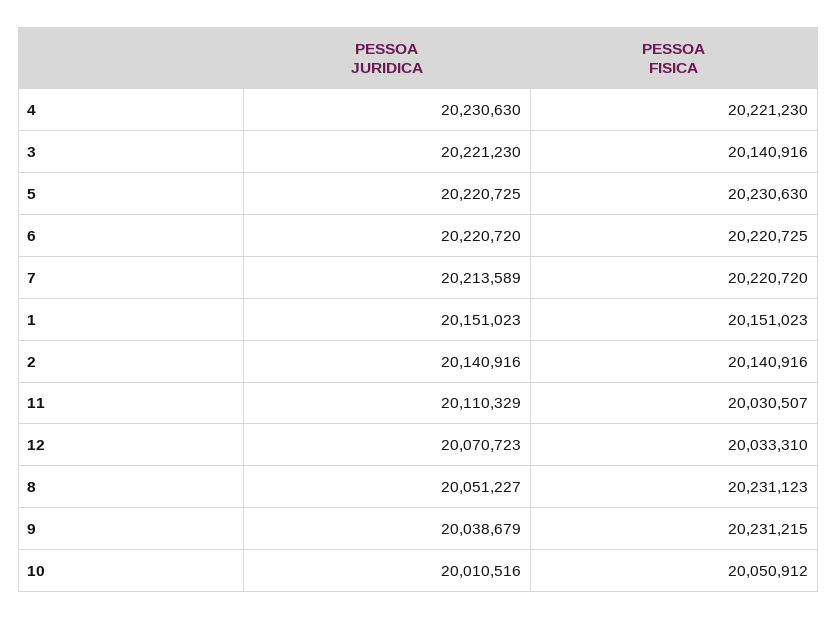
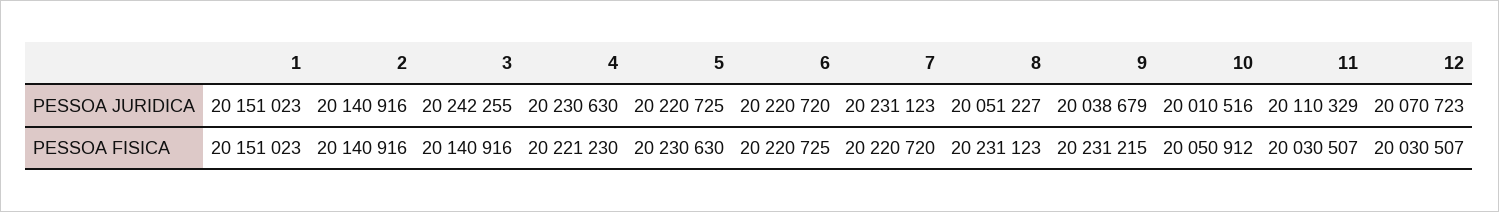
  {
    "PESSOA JURIDICA": {
      "4": 20230630,
-     "3": 20221230,
+     "3": 20242255,
      "5": 20220725,
      "6": 20220720,
-     "7": 20213589,
+     "7": 20231123,
      "1": 20151023,
      "2": 20140916,
      "11": 20110329,
      "12": 20070723,
      "8": 20051227,
      "9": 20038679,
      "10": 20010516
    },
    "PESSOA FISICA": {
      "4": 20221230,
      "3": 20140916,
      "5": 20230630,
      "6": 20220725,
      "7": 20220720,
      "1": 20151023,
      "2": 20140916,
      "11": 20030507,
-     "12": 20033310,
+     "12": 20030507,
      "8": 20231123,
      "9": 20231215,
      "10": 20050912
    }
  }

